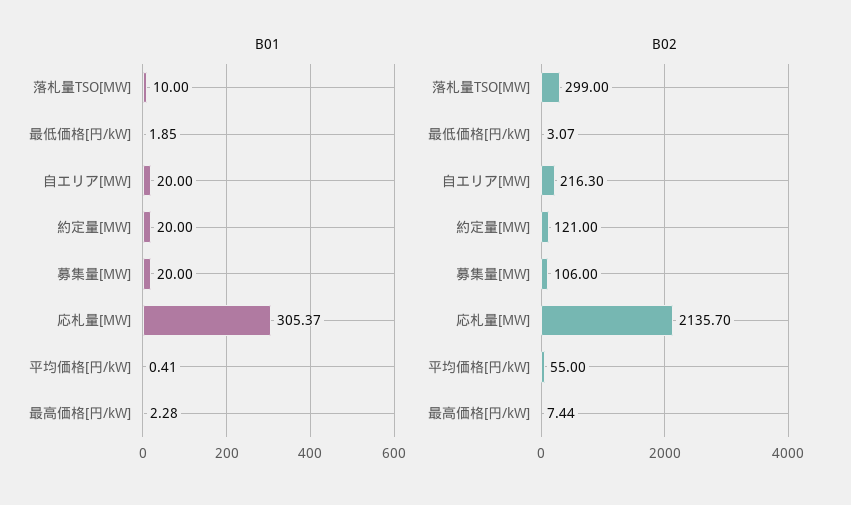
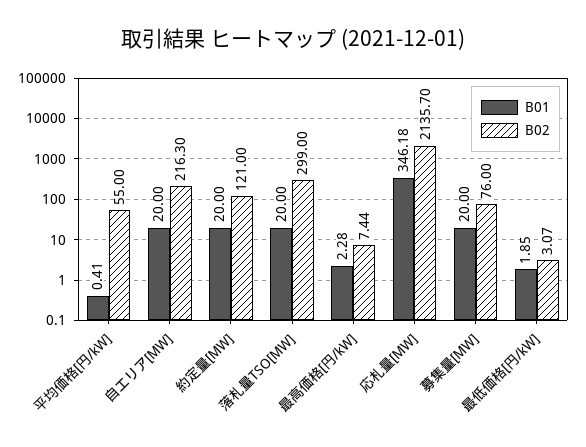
  {
    "B01": {
-     "落札量TSO[MW]": 10,
+     "落札量TSO[MW]": 20,
      "最低価格[円/kW]": 1.85,
      "自エリア[MW]": 20,
      "約定量[MW]": 20,
      "募集量[MW]": 20,
-     "応札量[MW]": 305.37,
+     "応札量[MW]": 346.18,
      "平均価格[円/kW]": 0.41,
      "最高価格[円/kW]": 2.28
    },
    "B02": {
      "落札量TSO[MW]": 299,
      "最低価格[円/kW]": 3.07,
      "自エリア[MW]": 216.3,
      "約定量[MW]": 121,
-     "募集量[MW]": 106,
+     "募集量[MW]": 76,
      "応札量[MW]": 2135.7,
      "平均価格[円/kW]": 55,
      "最高価格[円/kW]": 7.44
    }
  }

